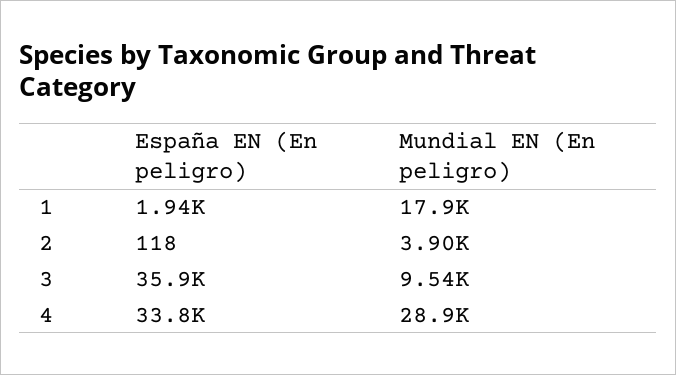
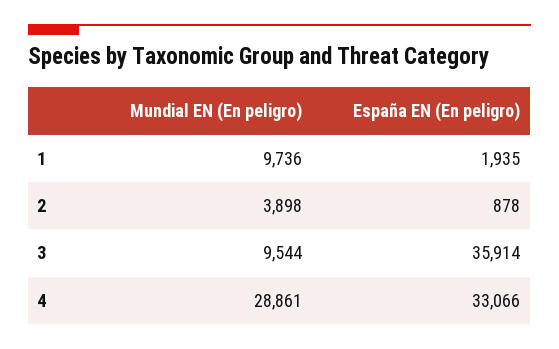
  {
    "España EN (En peligro)": {
      "1": 1935,
-     "2": 118,
+     "2": 878,
      "3": 35914,
-     "4": 33800
+     "4": 33066
    },
    "Mundial EN (En peligro)": {
-     "1": 17900,
+     "1": 9736,
      "2": 3898,
      "3": 9544,
      "4": 28861
    }
  }

